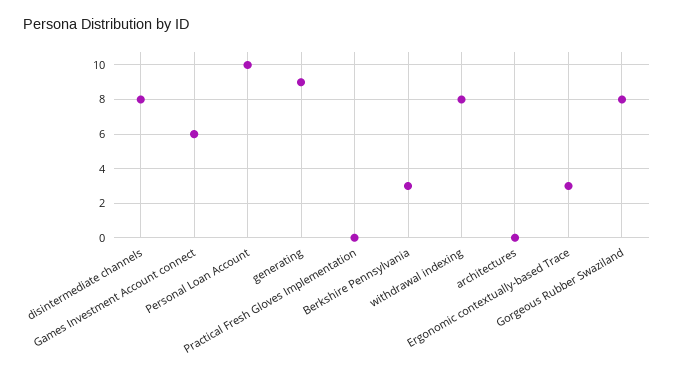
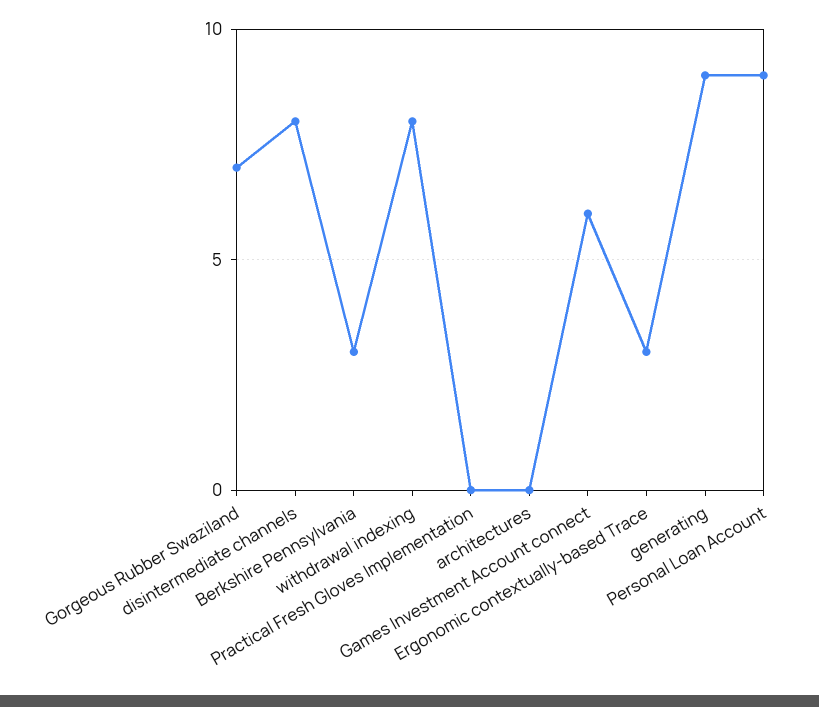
  {
    "disintermediate channels": 8,
    "Games Investment Account connect": 6,
-   "Personal Loan Account": 10,
+   "Personal Loan Account": 9,
    "generating": 9,
    "Practical Fresh Gloves Implementation": 0,
    "Berkshire Pennsylvania": 3,
    "withdrawal indexing": 8,
    "architectures": 0,
    "Ergonomic contextually-based Trace": 3,
-   "Gorgeous Rubber Swaziland": 8
+   "Gorgeous Rubber Swaziland": 7
  }

